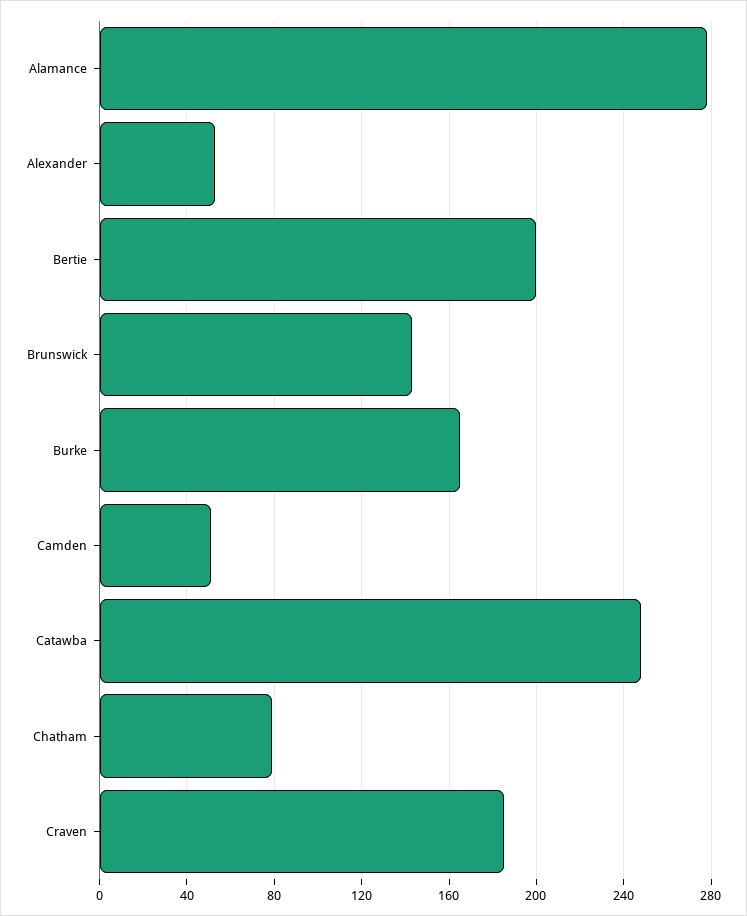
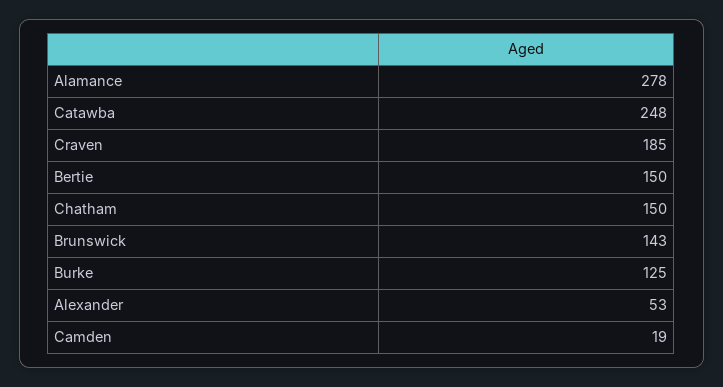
  {
    "Alamance": 278,
    "Alexander": 53,
-   "Bertie": 200,
+   "Bertie": 150,
    "Brunswick": 143,
-   "Burke": 165,
+   "Burke": 125,
-   "Camden": 50,
+   "Camden": 19,
    "Catawba": 248,
-   "Chatham": 80,
+   "Chatham": 150,
    "Craven": 185
  }

